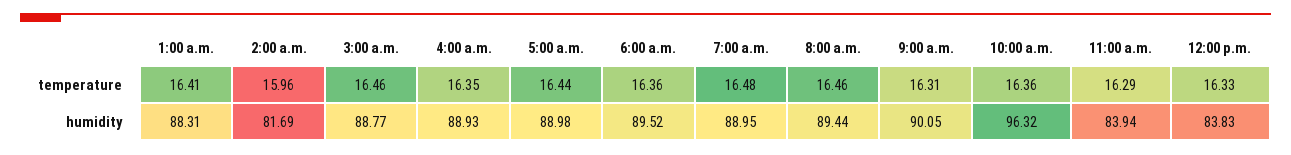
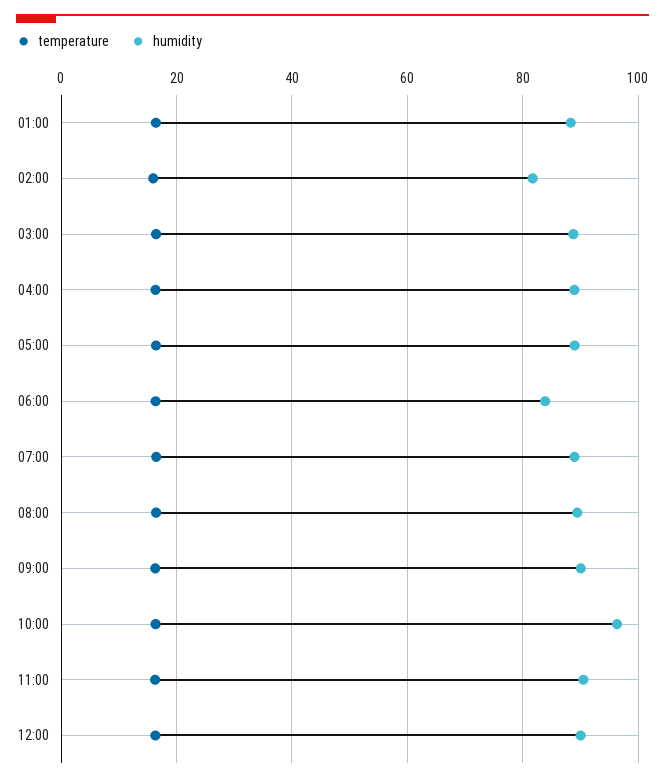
  {
    "temperature": {
      "1:00 a.m.": 16.41,
      "2:00 a.m.": 15.96,
      "3:00 a.m.": 16.46,
      "4:00 a.m.": 16.35,
      "5:00 a.m.": 16.44,
      "6:00 a.m.": 16.36,
      "7:00 a.m.": 16.48,
      "8:00 a.m.": 16.46,
      "9:00 a.m.": 16.31,
      "10:00 a.m.": 16.36,
      "11:00 a.m.": 16.29,
      "12:00 p.m.": 16.33
    },
    "humidity": {
      "1:00 a.m.": 88.31,
      "2:00 a.m.": 81.69,
      "3:00 a.m.": 88.77,
      "4:00 a.m.": 88.93,
      "5:00 a.m.": 88.98,
-     "6:00 a.m.": 89.52,
+     "6:00 a.m.": 84,
      "7:00 a.m.": 88.95,
      "8:00 a.m.": 89.44,
      "9:00 a.m.": 90.05,
      "10:00 a.m.": 96.32,
-     "11:00 a.m.": 83.94,
+     "11:00 a.m.": 90,
-     "12:00 p.m.": 83.83
+     "12:00 p.m.": 90
    }
  }

